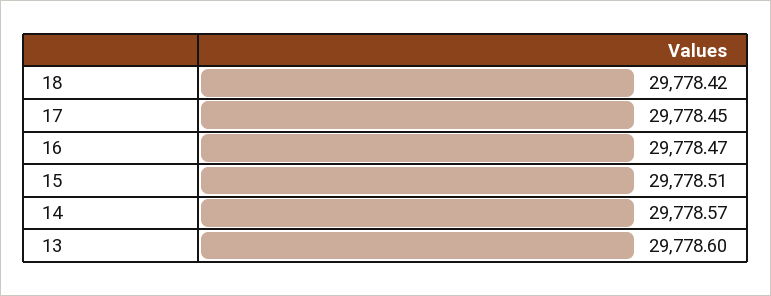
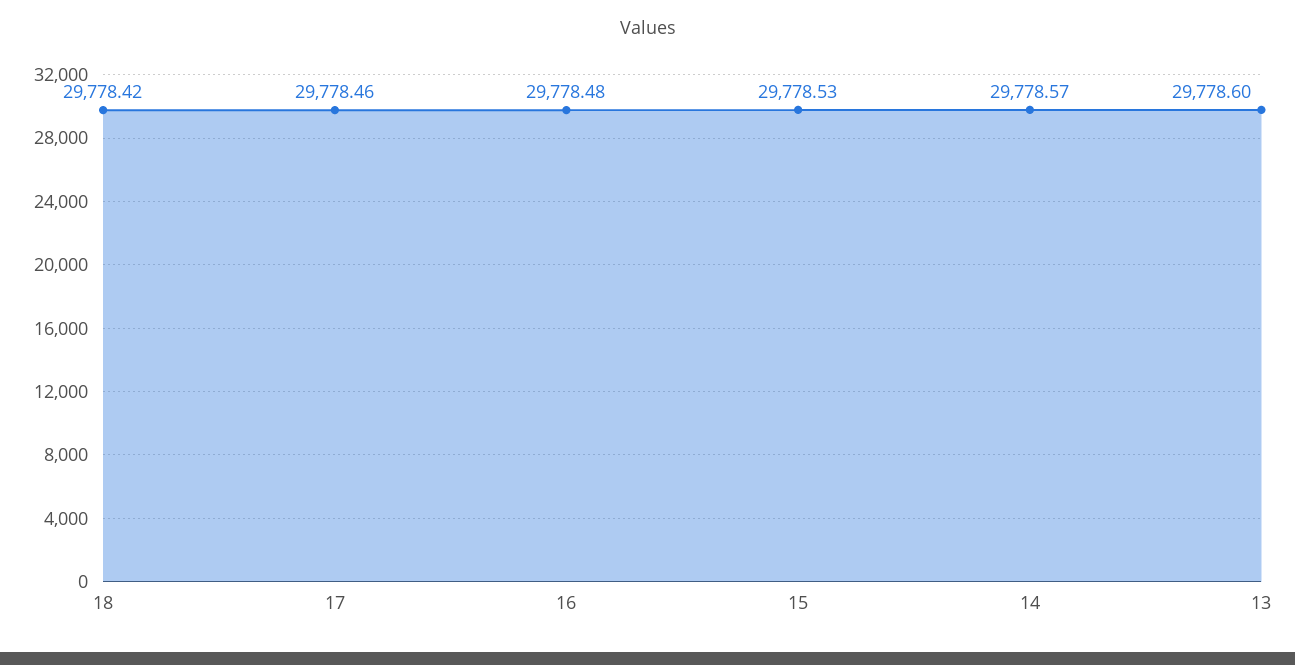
  {
    "18": 29778.42,
-   "17": 29778.45,
+   "17": 29778.46,
-   "16": 29778.47,
+   "16": 29778.48,
-   "15": 29778.51,
+   "15": 29778.53,
    "14": 29778.57,
    "13": 29778.6
  }

